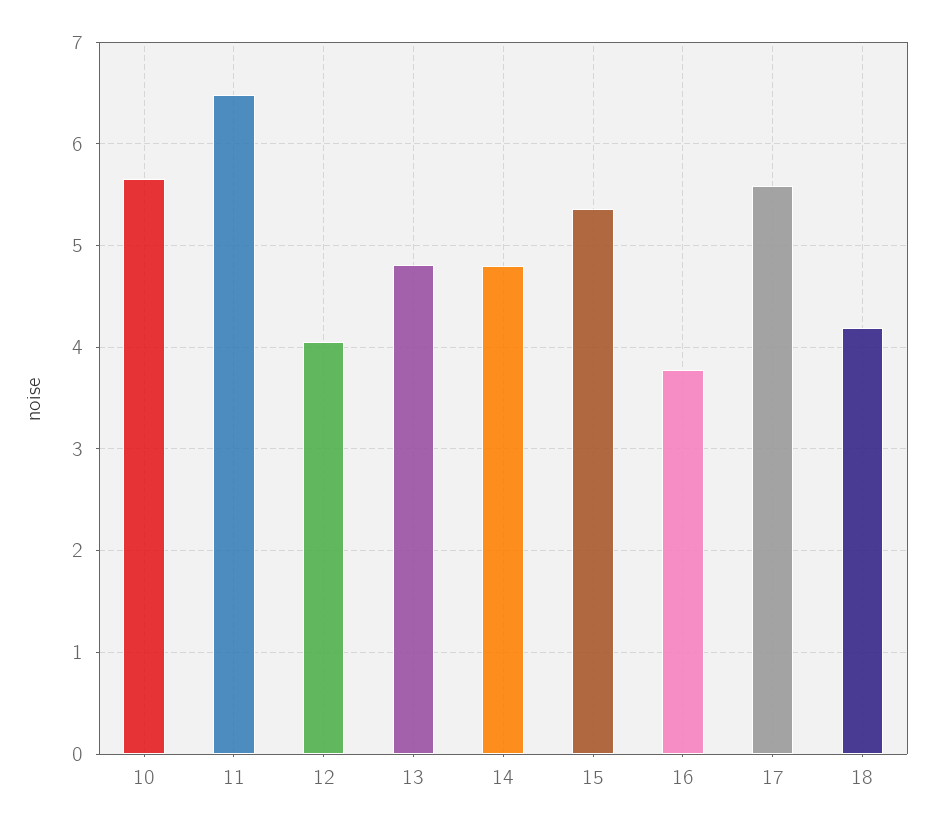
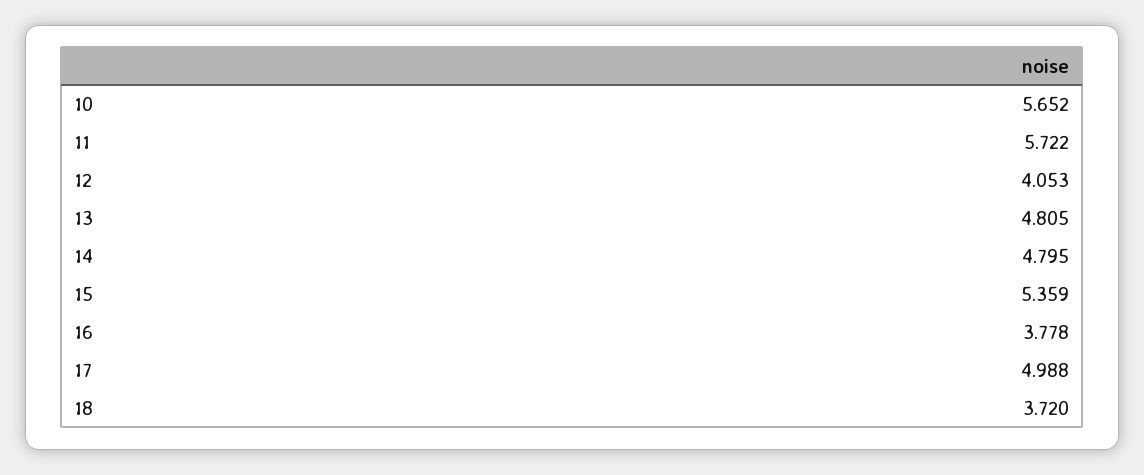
  {
    "10": 5.652,
-   "11": 6.5,
+   "11": 5.722,
    "12": 4.053,
    "13": 4.805,
    "14": 4.795,
    "15": 5.359,
    "16": 3.778,
-   "17": 5.6,
+   "17": 4.988,
-   "18": 4.2
+   "18": 3.72
  }

